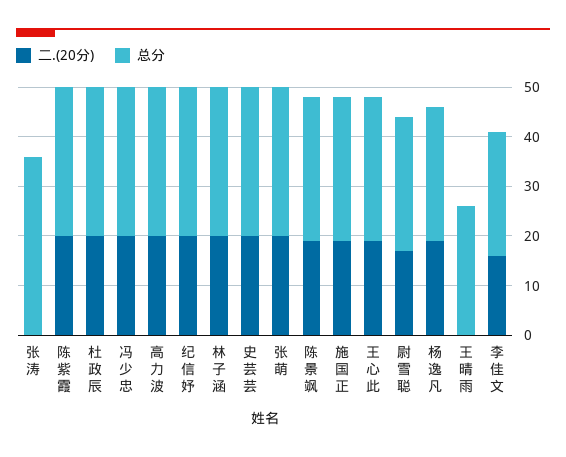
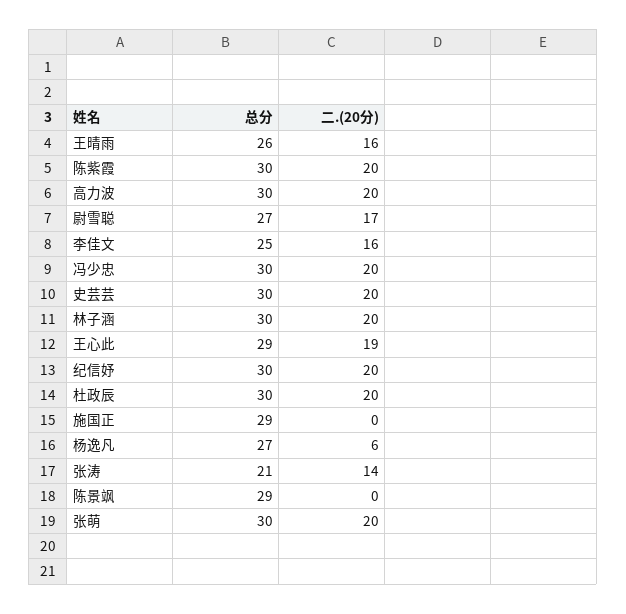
  {
    "二.(20分)": {
-     "张涛": 0,
+     "张涛": 14,
      "陈紫霞": 20,
      "杜政辰": 20,
      "冯少忠": 20,
      "高力波": 20,
      "纪信妤": 20,
      "林子涵": 20,
      "史芸芸": 20,
      "张萌": 20,
-     "陈景飒": 20,
+     "陈景飒": 0,
-     "施国正": 20,
+     "施国正": 0,
      "王心此": 19,
      "尉雪聪": 17,
-     "杨逸凡": 20,
+     "杨逸凡": 6,
-     "王晴雨": 0,
+     "王晴雨": 16,
      "李佳文": 16
    },
    "总分": {
-     "张涛": 35,
+     "张涛": 21,
      "陈紫霞": 30,
      "杜政辰": 30,
      "冯少忠": 30,
      "高力波": 30,
      "纪信妤": 30,
      "林子涵": 30,
      "史芸芸": 30,
      "张萌": 30,
      "陈景飒": 29,
      "施国正": 29,
      "王心此": 29,
      "尉雪聪": 27,
      "杨逸凡": 27,
      "王晴雨": 26,
      "李佳文": 25
    }
  }

